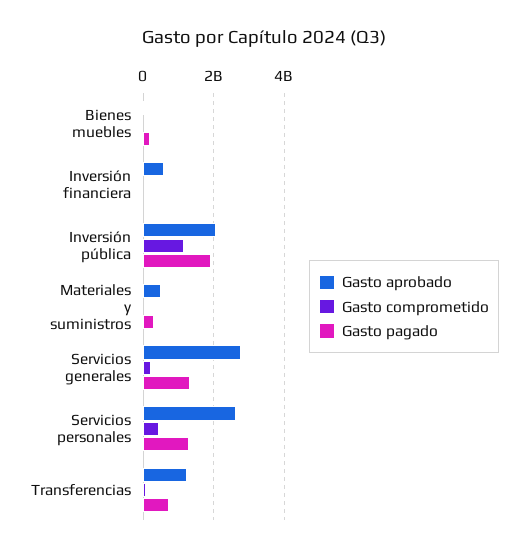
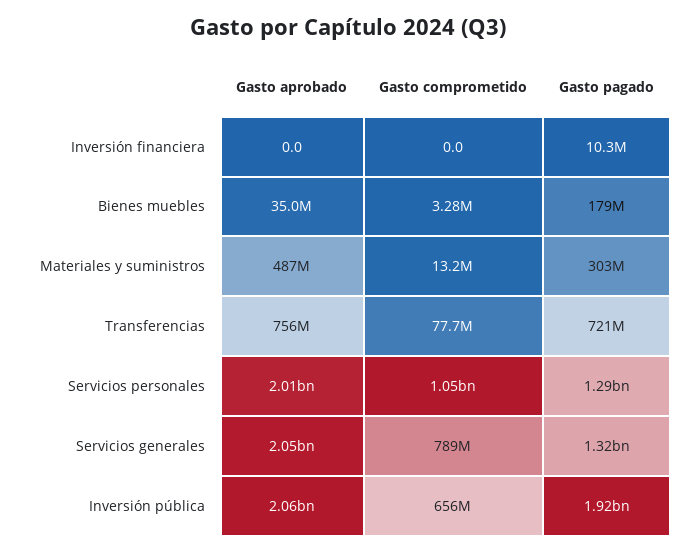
  {
    "Gasto aprobado": {
      "Bienes muebles": 35000000,
-     "Inversión financiera": 600000000,
+     "Inversión financiera": 0,
      "Inversión pública": 2060000000,
      "Materiales y suministros": 487000000,
-     "Servicios generales": 2800000000,
+     "Servicios generales": 2050000000,
-     "Servicios personales": 2600000000,
+     "Servicios personales": 2010000000,
-     "Transferencias": 1200000000
+     "Transferencias": 756000000
    },
    "Gasto comprometido": {
      "Bienes muebles": 3280000,
      "Inversión financiera": 0,
-     "Inversión pública": 1200000000,
+     "Inversión pública": 656000000,
      "Materiales y suministros": 13200000,
-     "Servicios generales": 200000000,
+     "Servicios generales": 789000000,
-     "Servicios personales": 400000000,
+     "Servicios personales": 1050000000,
      "Transferencias": 77700000
    },
    "Gasto pagado": {
      "Bienes muebles": 179000000,
      "Inversión financiera": 10300000,
      "Inversión pública": 1920000000,
      "Materiales y suministros": 303000000,
      "Servicios generales": 1320000000,
      "Servicios personales": 1290000000,
      "Transferencias": 721000000
    }
  }

